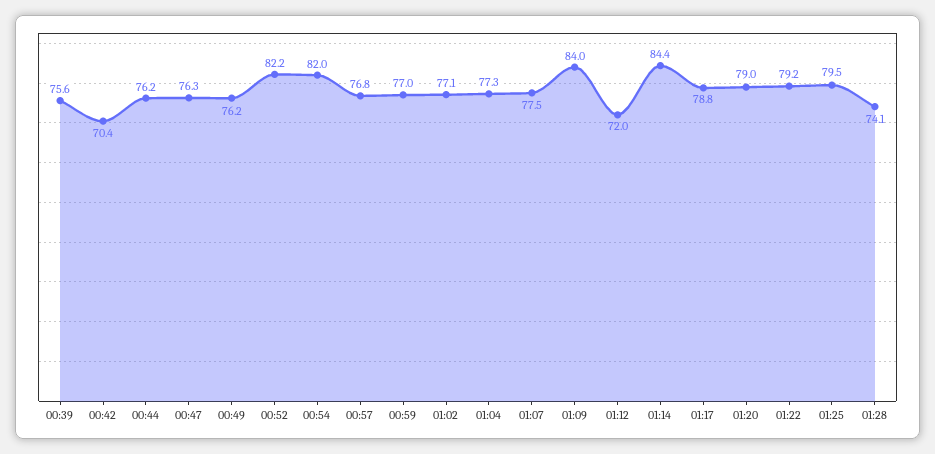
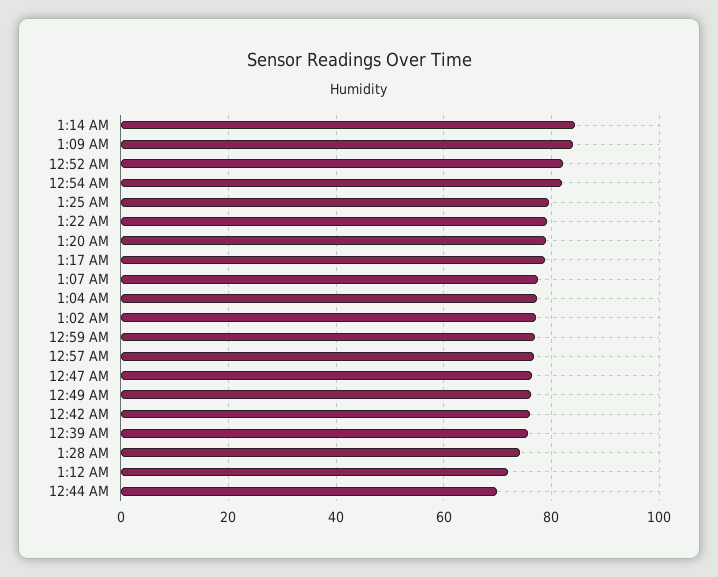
  {
    "00:39": 75.6,
-   "00:42": 70.4,
+   "00:42": 76,
-   "00:44": 76.2,
+   "00:44": 70,
    "00:47": 76.3,
    "00:49": 76.2,
    "00:52": 82.2,
    "00:54": 82,
    "00:57": 76.8,
    "00:59": 77,
    "01:02": 77.1,
    "01:04": 77.3,
    "01:07": 77.5,
    "01:09": 84,
    "01:12": 72,
    "01:14": 84.4,
    "01:17": 78.8,
    "01:20": 79,
    "01:22": 79.2,
    "01:25": 79.5,
    "01:28": 74.1
  }

